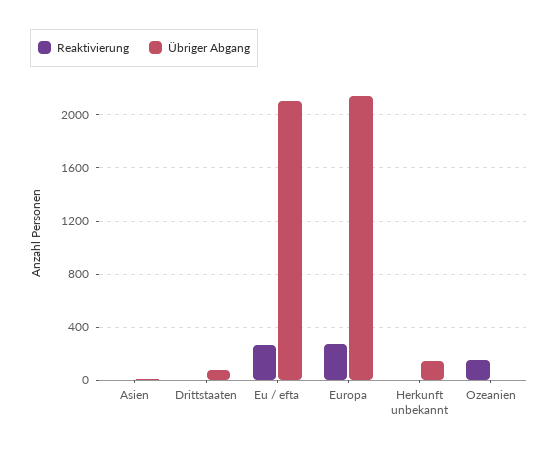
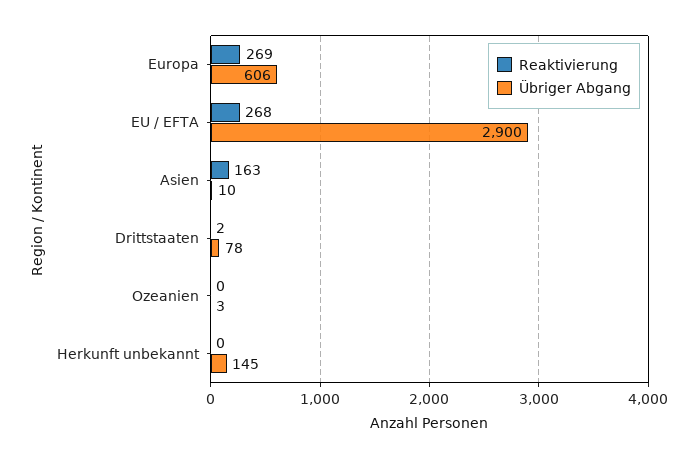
  {
    "Reaktivierung": {
-     "Asien": 0,
+     "Asien": 163,
      "Drittstaaten": 2,
      "Eu / efta": 268,
      "Europa": 269,
      "Herkunft unbekannt": 0,
-     "Ozeanien": 150
+     "Ozeanien": 0
    },
    "Übriger Abgang": {
      "Asien": 10,
      "Drittstaaten": 78,
-     "Eu / efta": 2100,
+     "Eu / efta": 2900,
-     "Europa": 2150,
+     "Europa": 606,
      "Herkunft unbekannt": 145,
      "Ozeanien": 3
    }
  }

